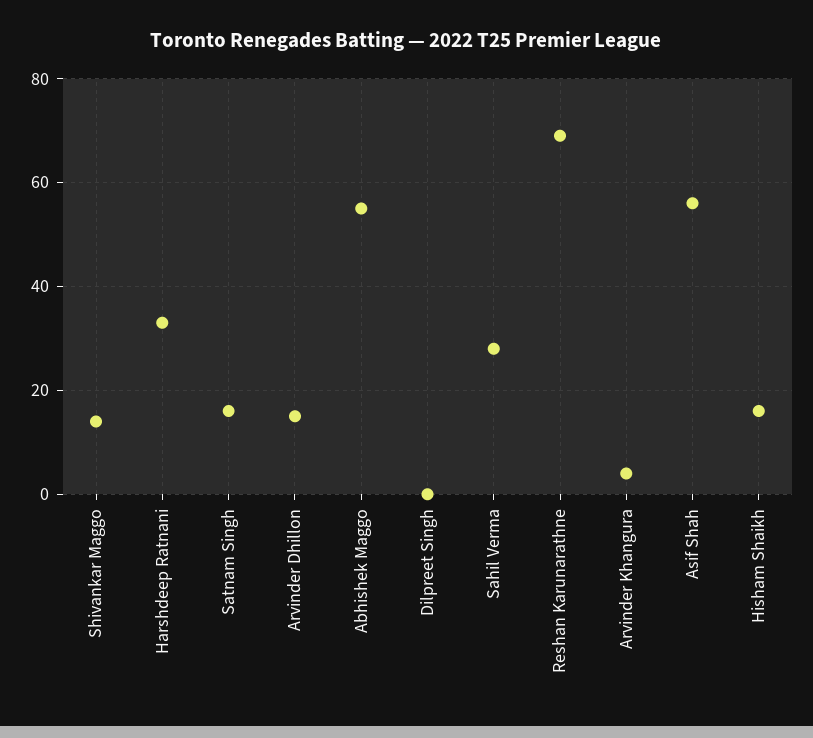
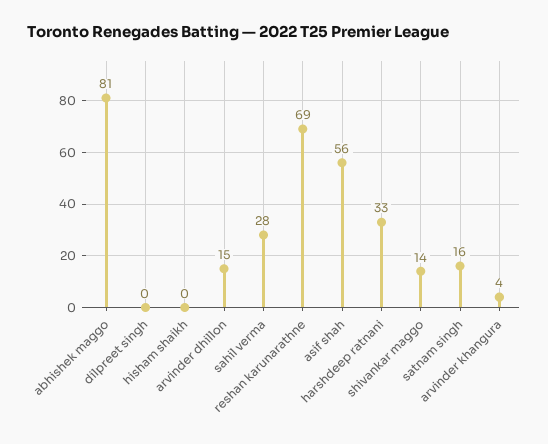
  {
    "Shivankar Maggo": 14,
    "Harshdeep Ratnani": 33,
    "Satnam Singh": 16,
    "Arvinder Dhillon": 15,
-   "Abhishek Maggo": 55,
+   "Abhishek Maggo": 81,
    "Dilpreet Singh": 0,
    "Sahil Verma": 28,
    "Reshan Karunarathne": 69,
    "Arvinder Khangura": 4,
    "Asif Shah": 56,
-   "Hisham Shaikh": 15
+   "Hisham Shaikh": 0
  }

